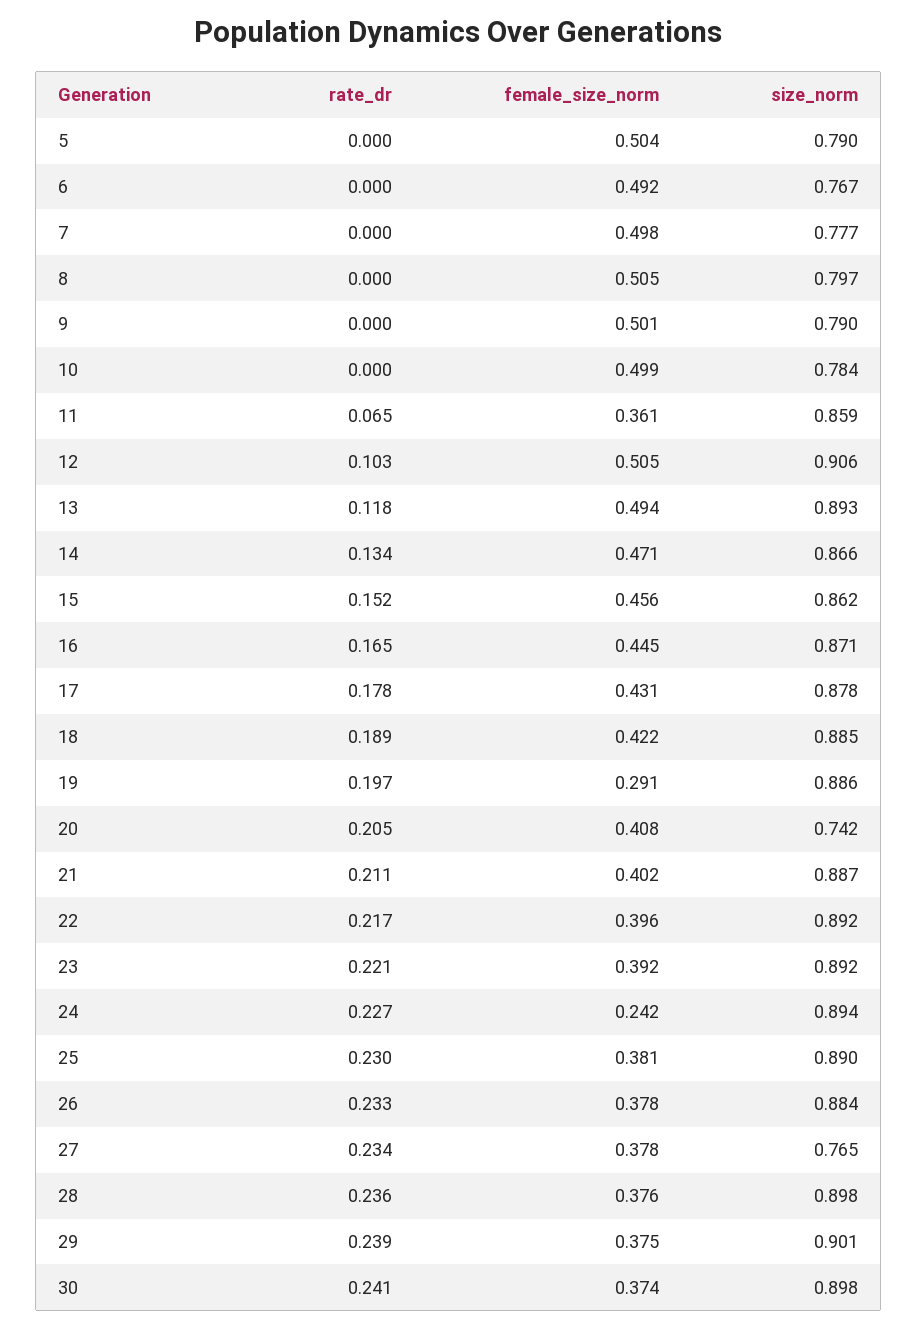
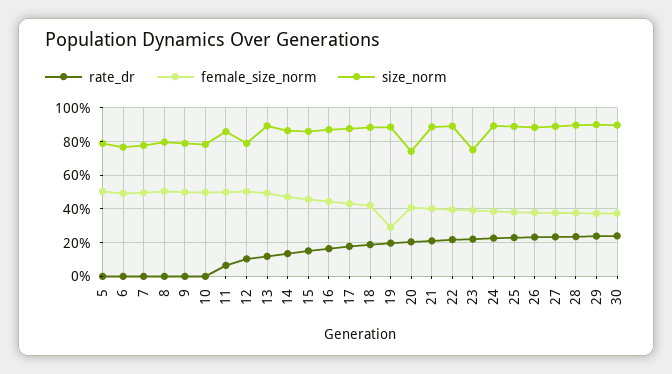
  {
    "rate_dr": {
      "5": 0,
      "6": 0,
      "7": 0,
      "8": 0,
      "9": 0,
      "10": 0,
      "11": 0.065,
      "12": 0.103,
      "13": 0.118,
      "14": 0.134,
      "15": 0.152,
      "16": 0.165,
      "17": 0.178,
      "18": 0.189,
      "19": 0.197,
      "20": 0.205,
      "21": 0.211,
      "22": 0.217,
      "23": 0.221,
      "24": 0.227,
      "25": 0.23,
      "26": 0.233,
      "27": 0.234,
      "28": 0.236,
      "29": 0.239,
      "30": 0.241
    },
    "female_size_norm": {
      "5": 0.504,
      "6": 0.492,
      "7": 0.498,
      "8": 0.505,
      "9": 0.501,
      "10": 0.499,
-     "11": 0.361,
+     "11": 0.5,
      "12": 0.505,
      "13": 0.494,
      "14": 0.471,
      "15": 0.456,
      "16": 0.445,
      "17": 0.431,
      "18": 0.422,
      "19": 0.291,
      "20": 0.408,
      "21": 0.402,
      "22": 0.396,
      "23": 0.392,
-     "24": 0.242,
+     "24": 0.4,
      "25": 0.381,
      "26": 0.378,
      "27": 0.378,
      "28": 0.376,
      "29": 0.375,
      "30": 0.374
    },
    "size_norm": {
      "5": 0.79,
      "6": 0.767,
      "7": 0.777,
      "8": 0.797,
      "9": 0.79,
      "10": 0.784,
      "11": 0.859,
-     "12": 0.906,
+     "12": 0.8,
      "13": 0.893,
      "14": 0.866,
      "15": 0.862,
      "16": 0.871,
      "17": 0.878,
      "18": 0.885,
      "19": 0.886,
      "20": 0.742,
      "21": 0.887,
      "22": 0.892,
-     "23": 0.892,
+     "23": 0.75,
      "24": 0.894,
      "25": 0.89,
      "26": 0.884,
-     "27": 0.765,
+     "27": 0.9,
      "28": 0.898,
      "29": 0.901,
      "30": 0.898
    }
  }

